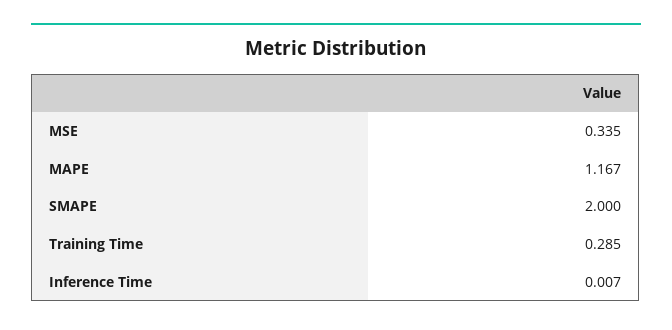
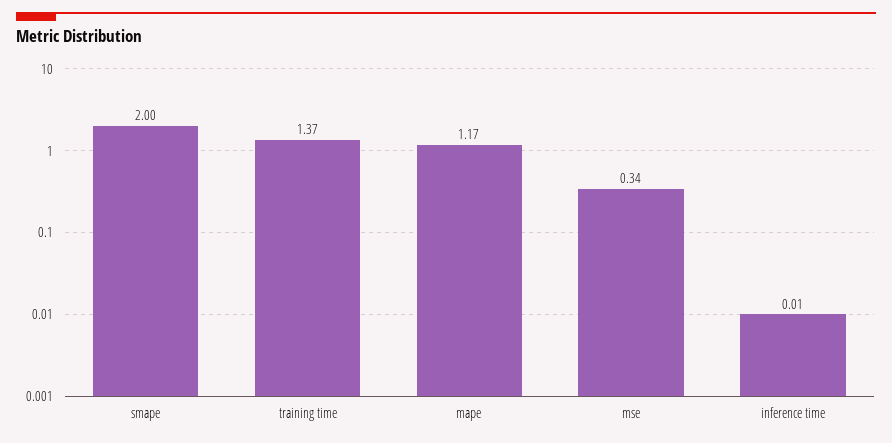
  {
    "MSE": 0.335,
    "MAPE": 1.167,
    "SMAPE": 2,
-   "Training Time": 0.285,
+   "Training Time": 1.37,
    "Inference Time": 0.007
  }

